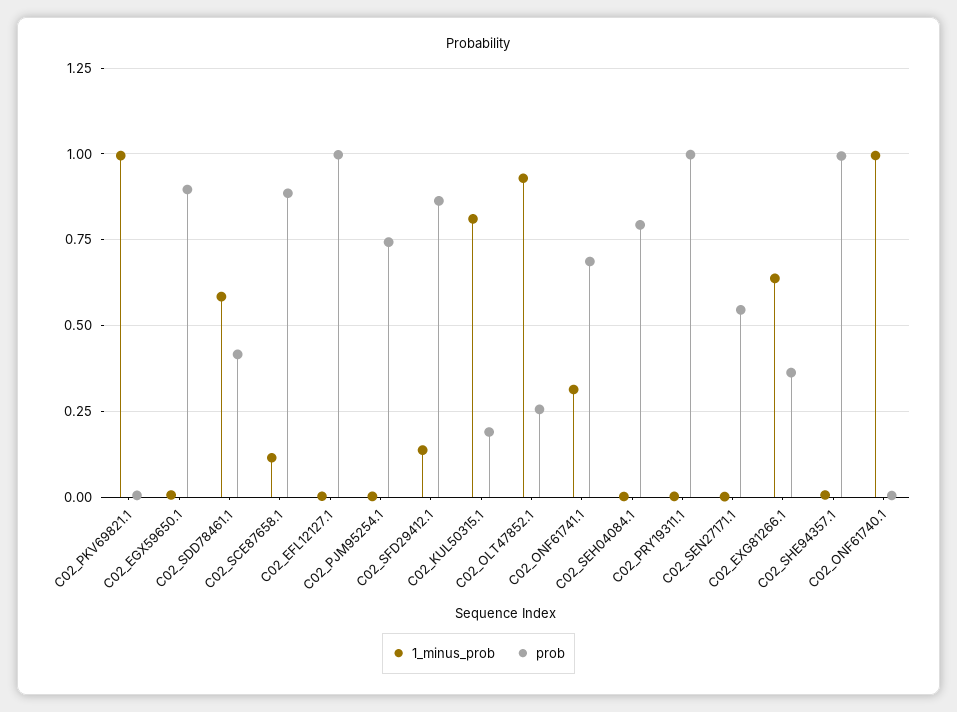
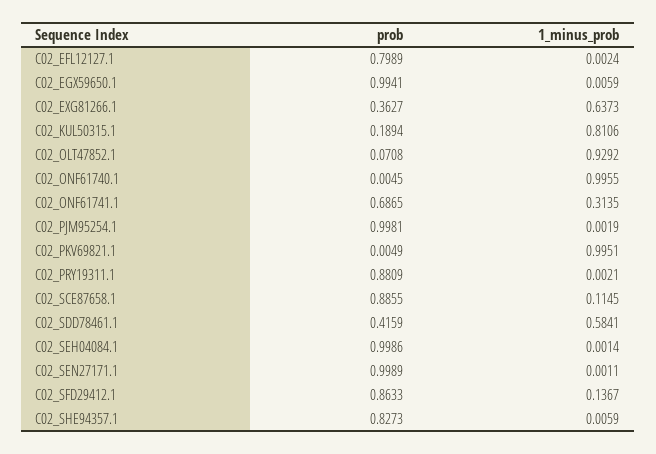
  {
    "1_minus_prob": {
      "C02_PKV69821.1": 0.9951,
      "C02_EGX59650.1": 0.0059,
      "C02_SDD78461.1": 0.5841,
      "C02_SCE87658.1": 0.1145,
      "C02_EFL12127.1": 0.0024,
      "C02_PJM95254.1": 0.0019,
      "C02_SFD29412.1": 0.1367,
      "C02_KUL50315.1": 0.8106,
      "C02_OLT47852.1": 0.9292,
      "C02_ONF61741.1": 0.3135,
      "C02_SEH04084.1": 0.0014,
      "C02_PRY19311.1": 0.0021,
      "C02_SEN27171.1": 0.0011,
      "C02_EXG81266.1": 0.6373,
      "C02_SHE94357.1": 0.0059,
      "C02_ONF61740.1": 0.9955
    },
    "prob": {
      "C02_PKV69821.1": 0.0049,
-     "C02_EGX59650.1": 0.9,
+     "C02_EGX59650.1": 0.9941,
      "C02_SDD78461.1": 0.4159,
      "C02_SCE87658.1": 0.8855,
-     "C02_EFL12127.1": 1,
+     "C02_EFL12127.1": 0.7989,
-     "C02_PJM95254.1": 0.75,
+     "C02_PJM95254.1": 0.9981,
      "C02_SFD29412.1": 0.8633,
      "C02_KUL50315.1": 0.1894,
-     "C02_OLT47852.1": 0.25,
+     "C02_OLT47852.1": 0.0708,
      "C02_ONF61741.1": 0.6865,
-     "C02_SEH04084.1": 0.8,
+     "C02_SEH04084.1": 0.9986,
-     "C02_PRY19311.1": 1,
+     "C02_PRY19311.1": 0.8809,
-     "C02_SEN27171.1": 0.55,
+     "C02_SEN27171.1": 0.9989,
      "C02_EXG81266.1": 0.3627,
-     "C02_SHE94357.1": 1,
+     "C02_SHE94357.1": 0.8273,
      "C02_ONF61740.1": 0.0045
    }
  }

